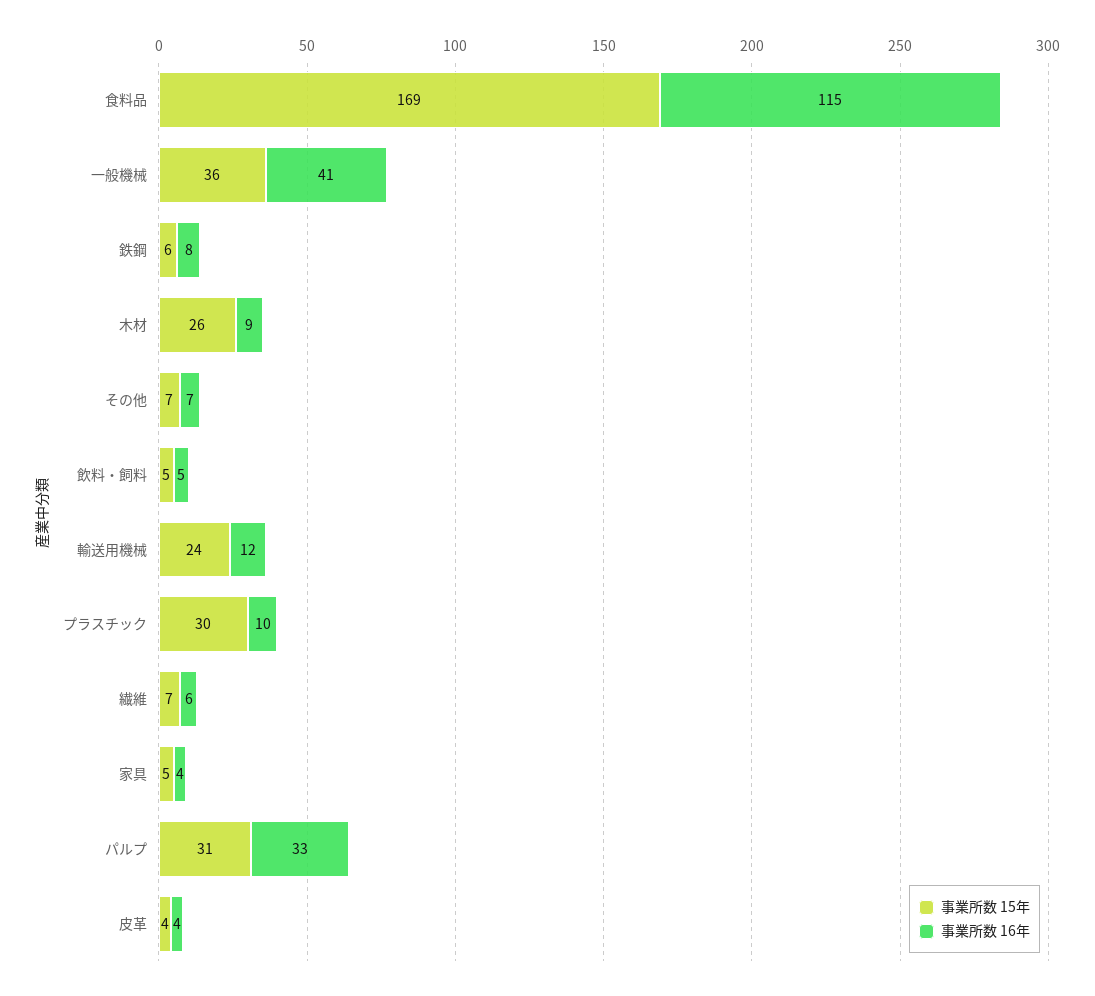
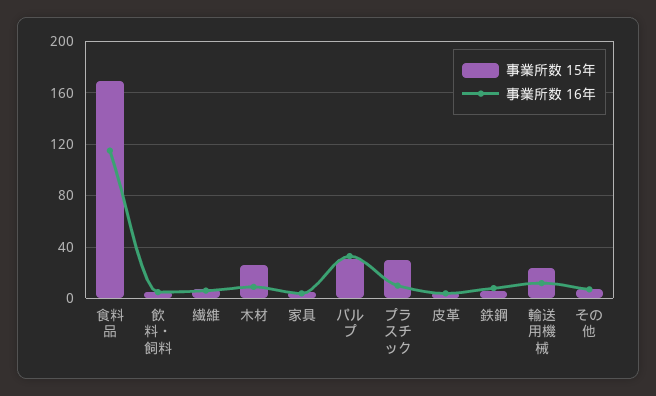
  {
    "事業所数 15年": {
      "食料品": 169,
-     "一般機械": 36,
      "鉄鋼": 6,
      "木材": 26,
      "その他": 7,
      "飲料・飼料": 5,
      "輸送用機械": 24,
      "プラスチック": 30,
      "繊維": 7,
      "家具": 5,
      "パルプ": 31,
      "皮革": 4
    },
    "事業所数 16年": {
      "食料品": 115,
-     "一般機械": 41,
      "鉄鋼": 8,
      "木材": 9,
      "その他": 7,
      "飲料・飼料": 5,
      "輸送用機械": 12,
      "プラスチック": 10,
      "繊維": 6,
      "家具": 4,
      "パルプ": 33,
      "皮革": 4
    }
  }

